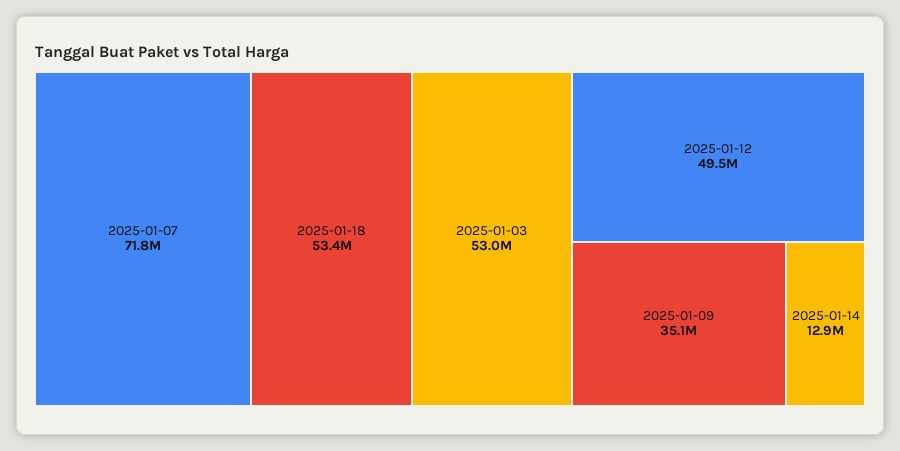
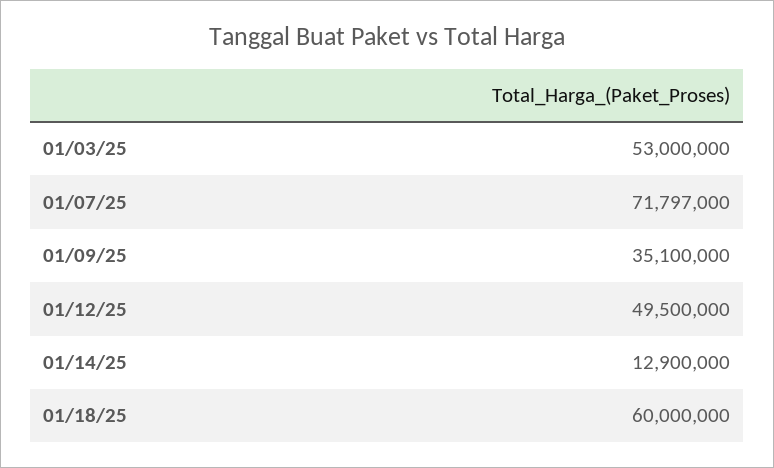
  {
    "2025-01-07": 71797000,
-   "2025-01-18": 53400000,
+   "2025-01-18": 60000000,
    "2025-01-03": 53000000,
    "2025-01-12": 49500000,
    "2025-01-09": 35100000,
    "2025-01-14": 12900000
  }

